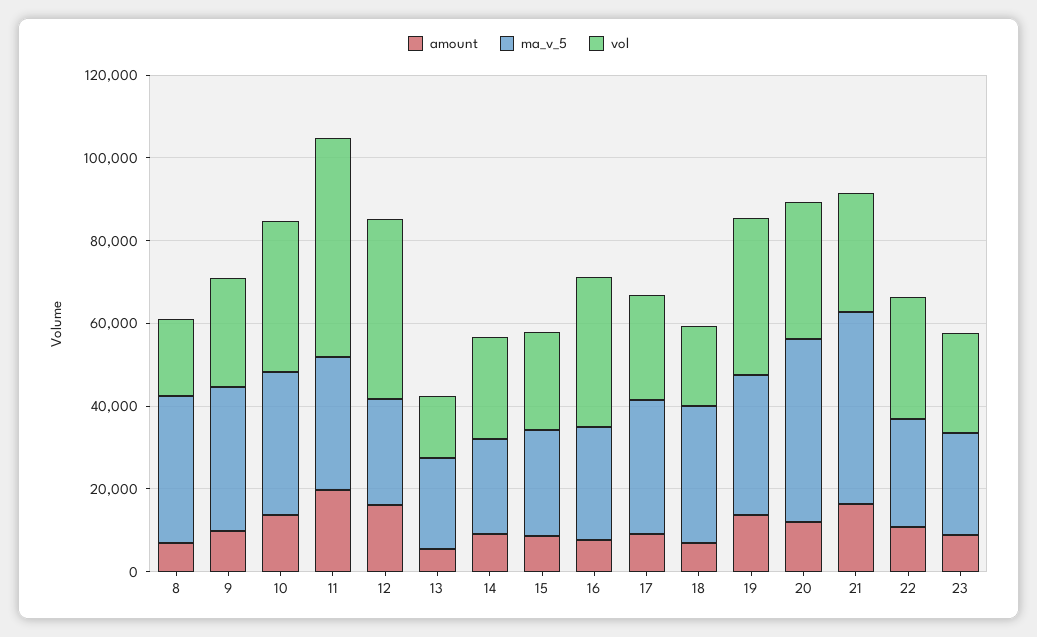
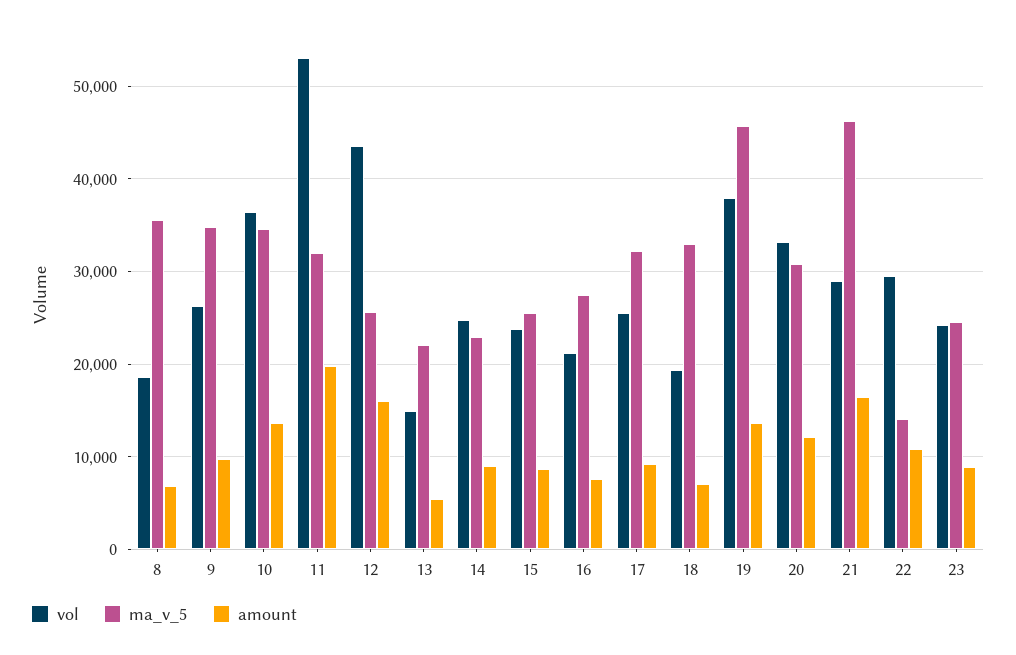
  {
    "amount": {
      "8": 7000,
      "9": 10000,
      "10": 14000,
      "11": 20000,
      "12": 16000,
      "13": 5000,
      "14": 9000,
      "15": 9000,
      "16": 8000,
      "17": 9000,
      "18": 7000,
      "19": 14000,
      "20": 12000,
      "21": 16000,
      "22": 11000,
      "23": 9000
    },
    "ma_v_5": {
      "8": 36000,
      "9": 35000,
      "10": 35000,
      "11": 32000,
      "12": 26000,
      "13": 22000,
      "14": 23000,
      "15": 26000,
      "16": 27000,
      "17": 32000,
      "18": 33000,
-     "19": 35000,
+     "19": 46000,
-     "20": 45000,
+     "20": 31000,
      "21": 46000,
-     "22": 25000,
+     "22": 14000,
      "23": 25000
    },
    "vol": {
      "8": 19000,
      "9": 26000,
      "10": 36000,
      "11": 53000,
      "12": 44000,
      "13": 15000,
      "14": 25000,
      "15": 24000,
-     "16": 35000,
+     "16": 21000,
      "17": 25000,
      "18": 19000,
      "19": 38000,
      "20": 33000,
      "21": 29000,
      "22": 29000,
      "23": 24000
    }
  }

